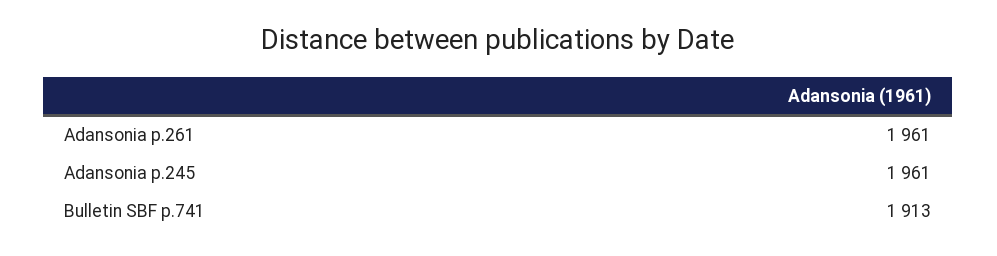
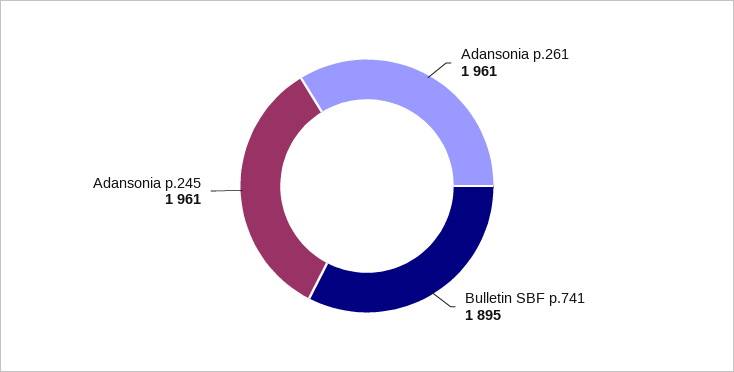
  {
    "Adansonia p.261": 1961,
    "Adansonia p.245": 1961,
-   "Bulletin SBF p.741": 1913
+   "Bulletin SBF p.741": 1895
  }

